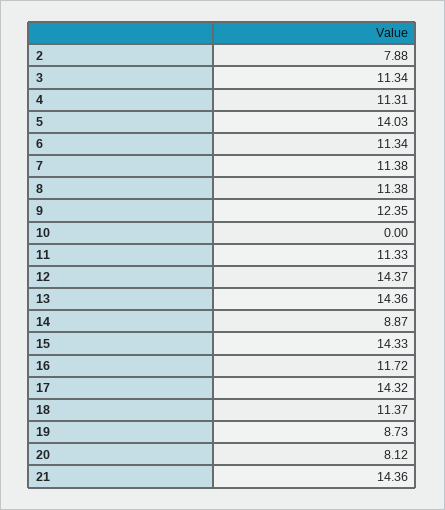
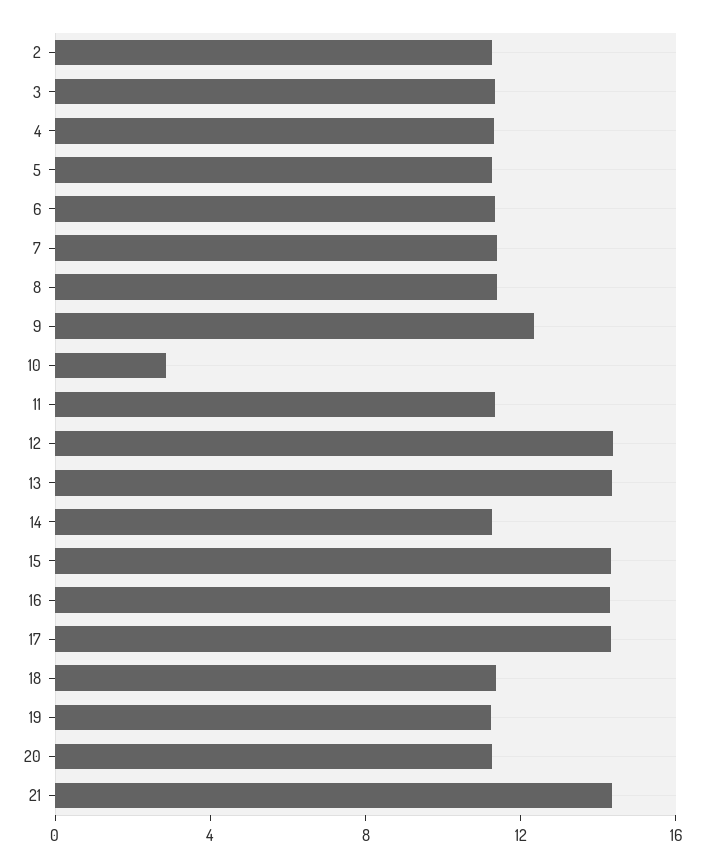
  {
-   "2": 7.88,
+   "2": 11,
    "3": 11.34,
    "4": 11.31,
-   "5": 14.03,
+   "5": 11,
    "6": 11.34,
    "7": 11.38,
    "8": 11.38,
    "9": 12.35,
-   "10": 0,
+   "10": 3,
    "11": 11.33,
    "12": 14.37,
    "13": 14.36,
-   "14": 8.87,
+   "14": 11,
    "15": 14.33,
-   "16": 11.72,
+   "16": 14,
    "17": 14.32,
    "18": 11.37,
-   "19": 8.73,
+   "19": 11,
-   "20": 8.12,
+   "20": 11,
    "21": 14.36
  }

